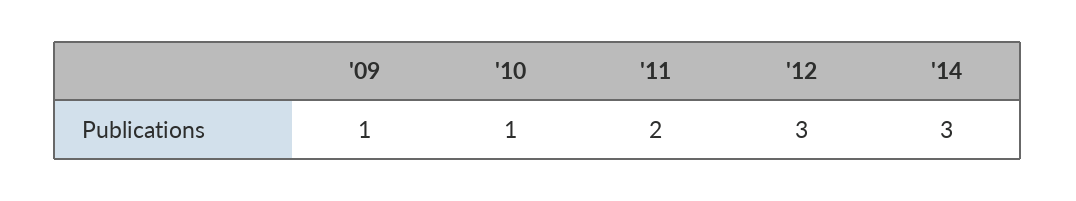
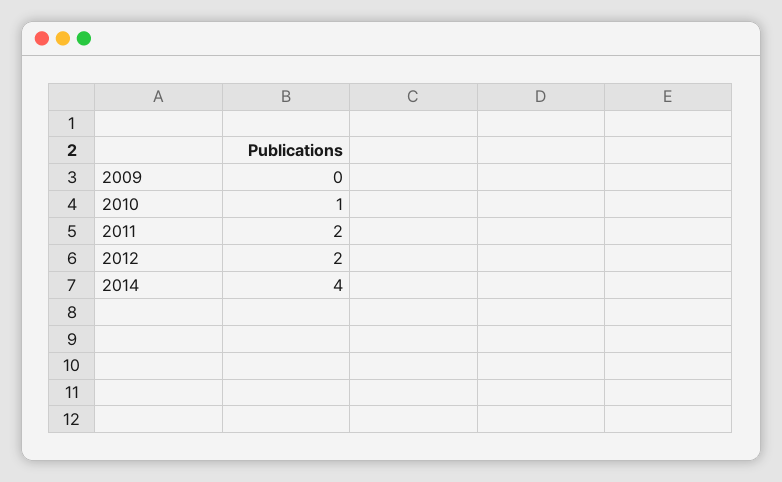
  {
-   "'09": 1,
+   "'09": 0,
    "'10": 1,
    "'11": 2,
-   "'12": 3,
+   "'12": 2,
-   "'14": 3
+   "'14": 4
  }

